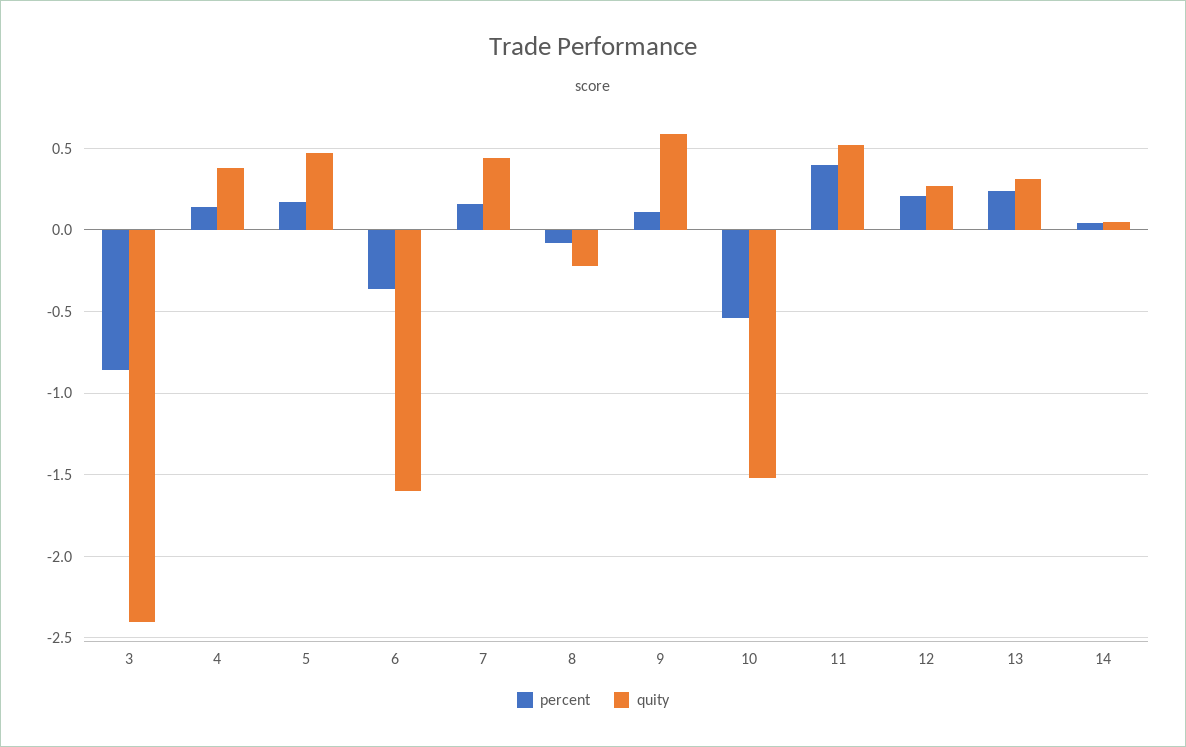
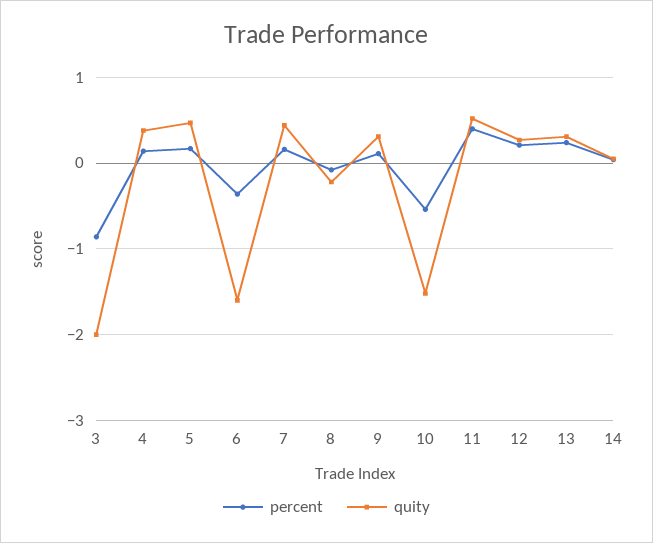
  {
    "percent": {
      "3": -0.85,
      "4": 0.15,
      "5": 0.15,
      "6": -0.35,
      "7": 0.15,
      "8": -0.1,
      "9": 0.1,
      "10": -0.55,
      "11": 0.4,
      "12": 0.2,
      "13": 0.25,
      "14": 0.05
    },
    "quity": {
-     "3": -2.4,
+     "3": -2,
      "4": 0.4,
      "5": 0.45,
      "6": -1.6,
      "7": 0.45,
      "8": -0.2,
-     "9": 0.6,
+     "9": 0.3,
      "10": -1.5,
      "11": 0.5,
      "12": 0.25,
      "13": 0.3,
      "14": 0.05
    }
  }

